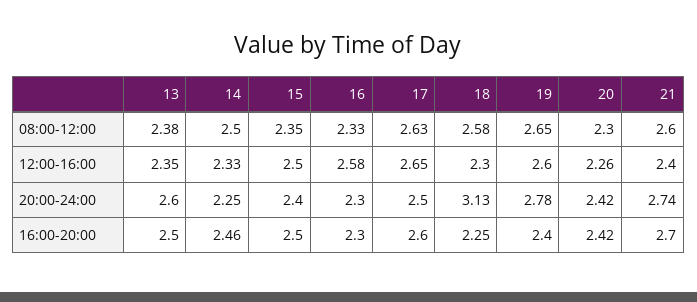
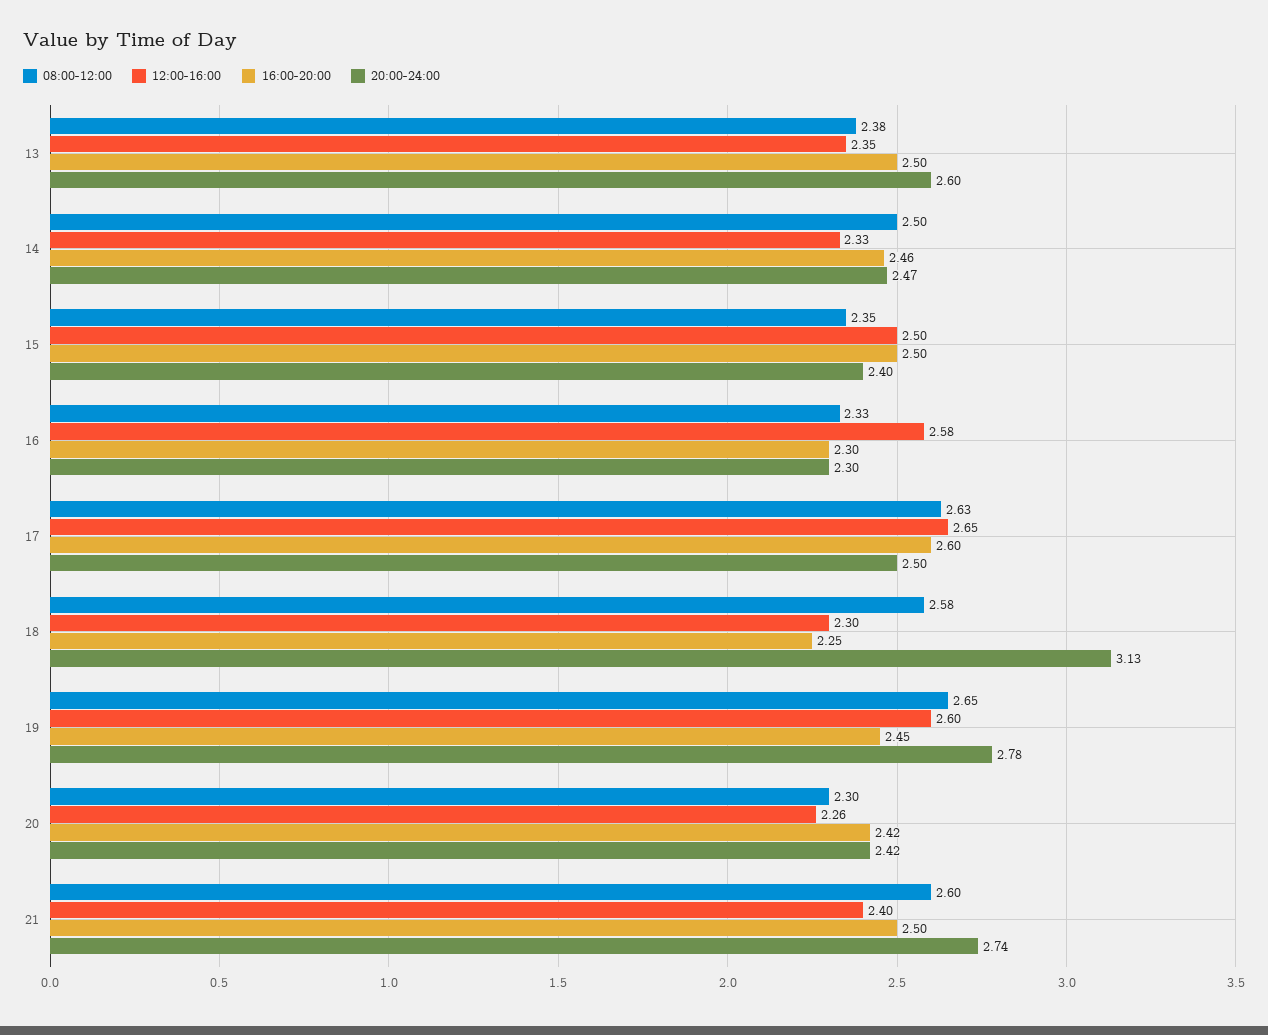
  {
    "08:00-12:00": {
      "13": 2.38,
      "14": 2.5,
      "15": 2.35,
      "16": 2.33,
      "17": 2.63,
      "18": 2.58,
      "19": 2.65,
      "20": 2.3,
      "21": 2.6
    },
    "12:00-16:00": {
      "13": 2.35,
      "14": 2.33,
      "15": 2.5,
      "16": 2.58,
      "17": 2.65,
      "18": 2.3,
      "19": 2.6,
      "20": 2.26,
      "21": 2.4
    },
    "20:00-24:00": {
      "13": 2.6,
-     "14": 2.25,
+     "14": 2.47,
      "15": 2.4,
      "16": 2.3,
      "17": 2.5,
      "18": 3.13,
      "19": 2.78,
      "20": 2.42,
      "21": 2.74
    },
    "16:00-20:00": {
      "13": 2.5,
      "14": 2.46,
      "15": 2.5,
      "16": 2.3,
      "17": 2.6,
      "18": 2.25,
-     "19": 2.4,
+     "19": 2.45,
      "20": 2.42,
-     "21": 2.7
+     "21": 2.5
    }
  }

